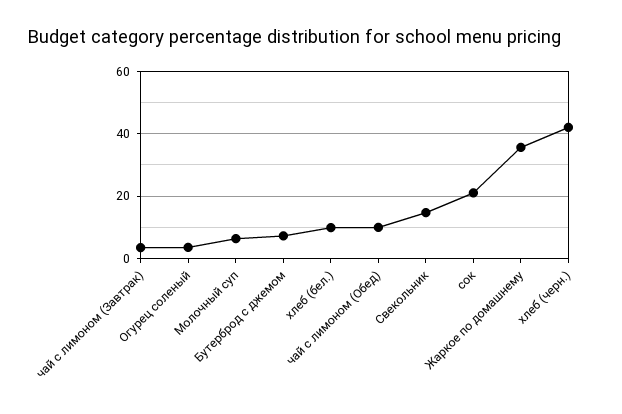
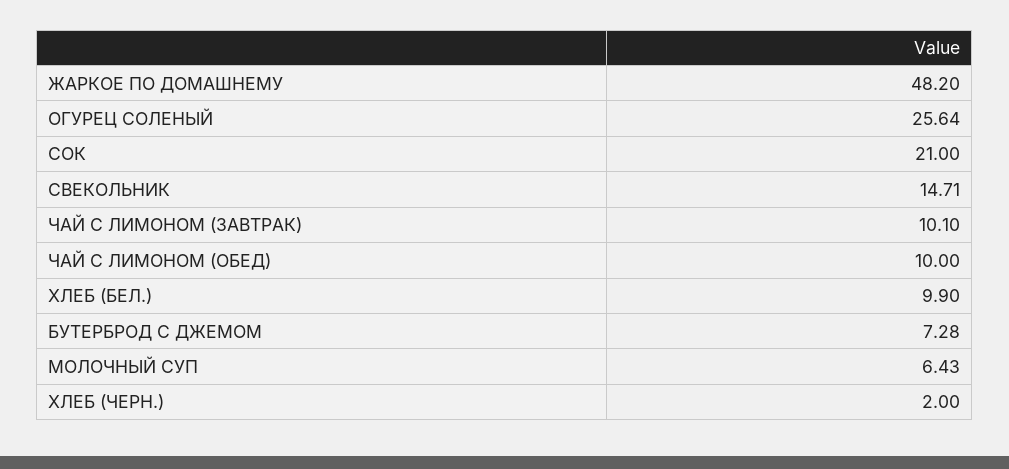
  {
-   "чай с лимоном (Завтрак)": 4,
+   "чай с лимоном (Завтрак)": 10.1,
-   "Огурец соленый": 4,
+   "Огурец соленый": 25.64,
    "Молочный суп": 6.43,
    "Бутерброд с джемом": 7.28,
    "хлеб (бел.)": 9.9,
    "чай с лимоном (Обед)": 10,
    "Свекольник": 14.71,
    "сок": 21,
-   "Жаркое по домашнему": 36,
+   "Жаркое по домашнему": 48.2,
-   "хлеб (черн.)": 42
+   "хлеб (черн.)": 2
  }

